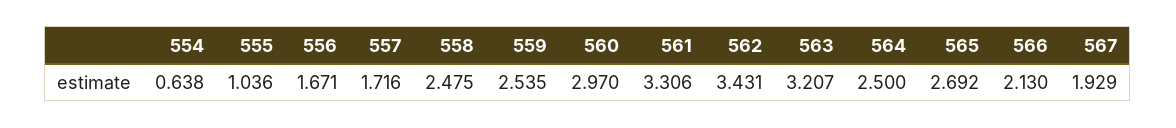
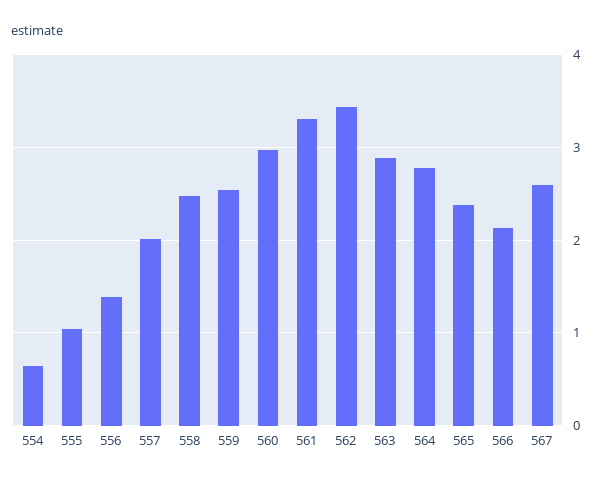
  {
    "554": 0.638,
    "555": 1.036,
-   "556": 1.671,
+   "556": 1.4,
-   "557": 1.716,
+   "557": 2,
    "558": 2.475,
    "559": 2.535,
    "560": 2.97,
    "561": 3.306,
    "562": 3.431,
-   "563": 3.207,
+   "563": 2.9,
-   "564": 2.5,
+   "564": 2.8,
-   "565": 2.692,
+   "565": 2.4,
    "566": 2.13,
-   "567": 1.929
+   "567": 2.6
  }

